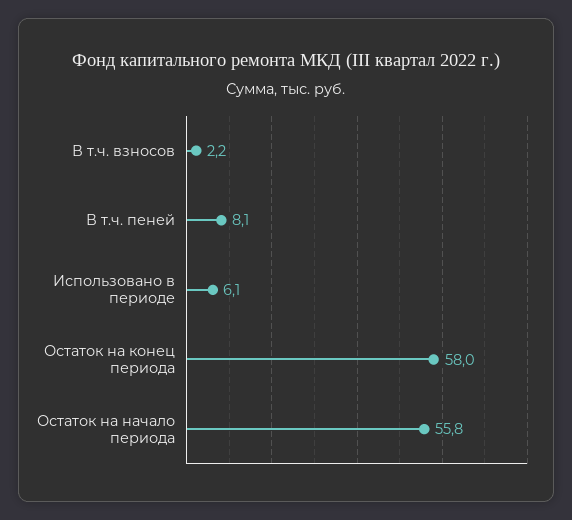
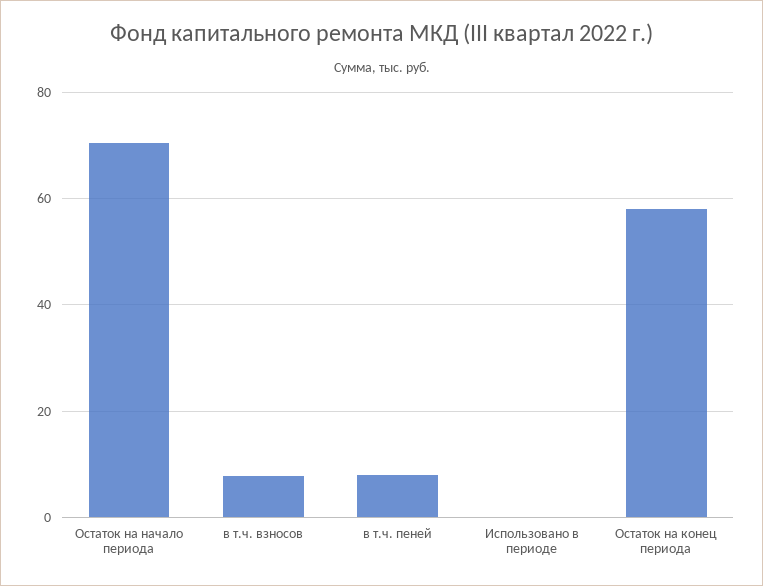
  {
-   "В т.ч. взносов": 2.2,
+   "В т.ч. взносов": 8,
    "В т.ч. пеней": 8.1,
-   "Использовано в периоде": 6.1,
+   "Использовано в периоде": 0,
    "Остаток на конец периода": 58,
-   "Остаток на начало периода": 55.8
+   "Остаток на начало периода": 70
  }

